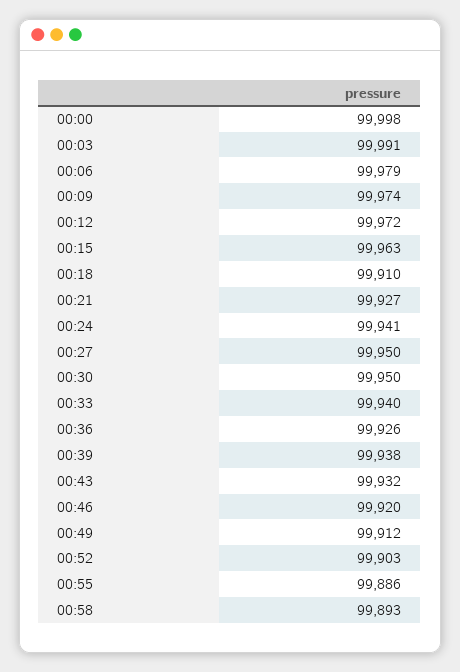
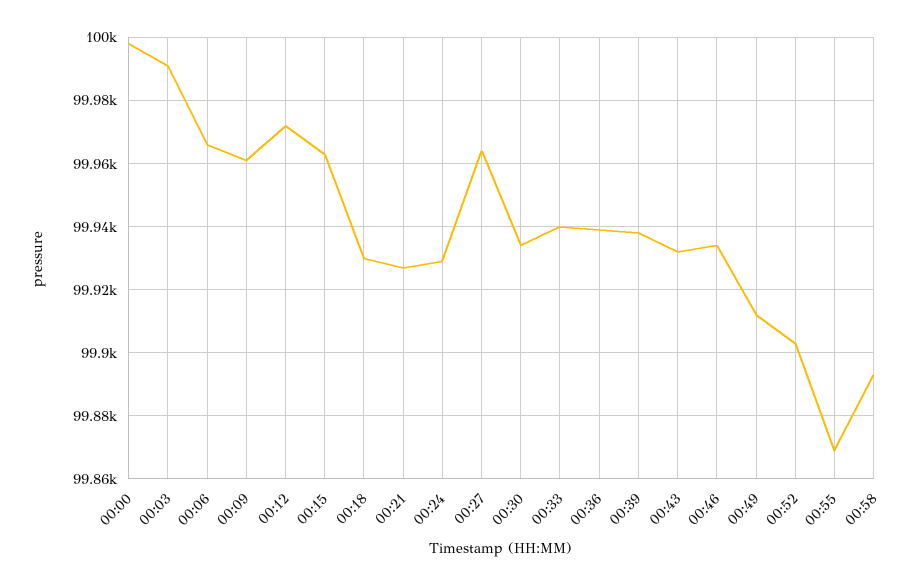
  {
    "00:00": 99998,
    "00:03": 99991,
-   "00:06": 99979,
+   "00:06": 99965,
-   "00:09": 99974,
+   "00:09": 99960,
    "00:12": 99972,
    "00:15": 99963,
-   "00:18": 99910,
+   "00:18": 99930,
    "00:21": 99927,
-   "00:24": 99941,
+   "00:24": 99930,
-   "00:27": 99950,
+   "00:27": 99965,
-   "00:30": 99950,
+   "00:30": 99935,
    "00:33": 99940,
-   "00:36": 99926,
+   "00:36": 99940,
    "00:39": 99938,
    "00:43": 99932,
-   "00:46": 99920,
+   "00:46": 99935,
    "00:49": 99912,
    "00:52": 99903,
-   "00:55": 99886,
+   "00:55": 99870,
    "00:58": 99893
  }

